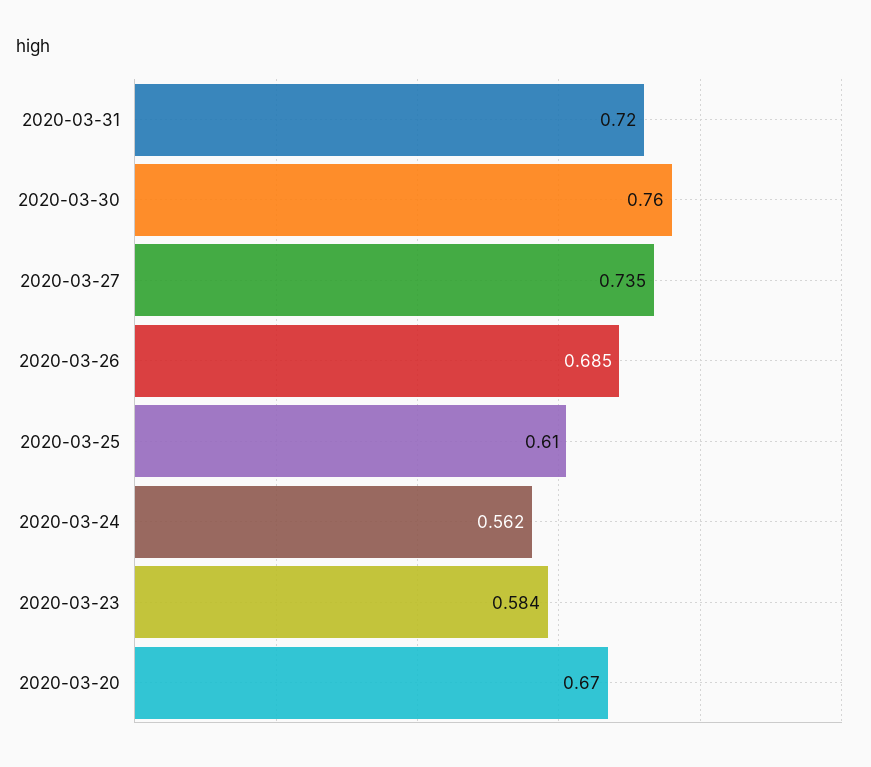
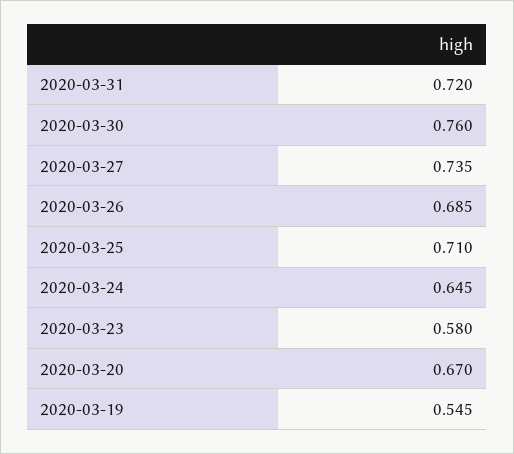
  {
    "2020-03-31": 0.72,
    "2020-03-30": 0.76,
    "2020-03-27": 0.735,
    "2020-03-26": 0.685,
-   "2020-03-25": 0.61,
+   "2020-03-25": 0.71,
-   "2020-03-24": 0.562,
+   "2020-03-24": 0.645,
-   "2020-03-23": 0.584,
+   "2020-03-23": 0.58,
-   "2020-03-20": 0.67
+   "2020-03-20": 0.67,
+   "2020-03-19": 0.545
  }

